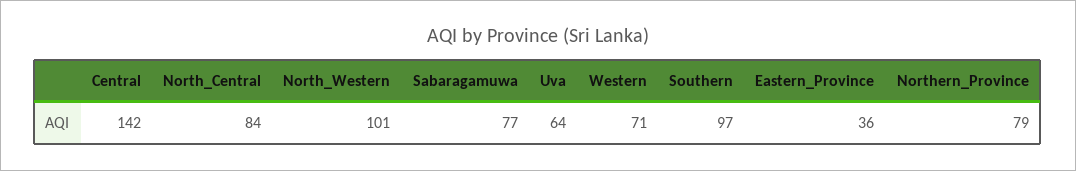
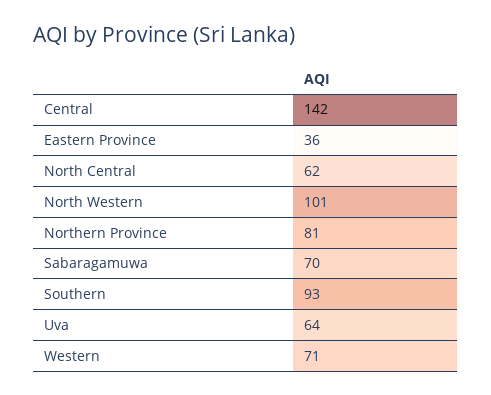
  {
    "Central": 142,
-   "North_Central": 84,
+   "North_Central": 62,
    "North_Western": 101,
-   "Sabaragamuwa": 77,
+   "Sabaragamuwa": 70,
    "Uva": 64,
    "Western": 71,
-   "Southern": 97,
+   "Southern": 93,
    "Eastern_Province": 36,
-   "Northern_Province": 79
+   "Northern_Province": 81
  }

